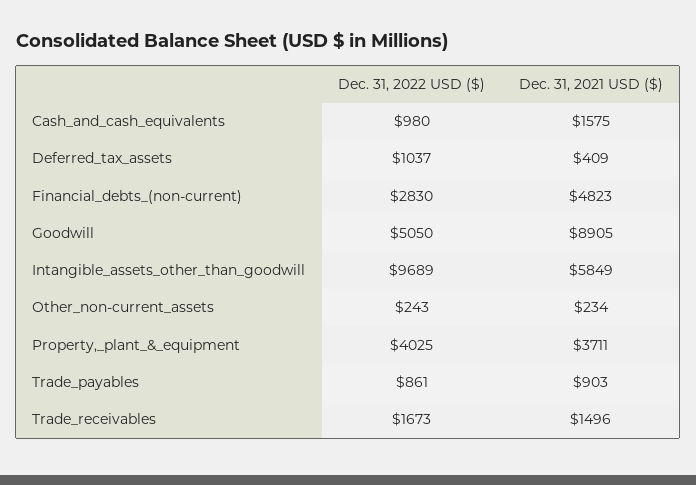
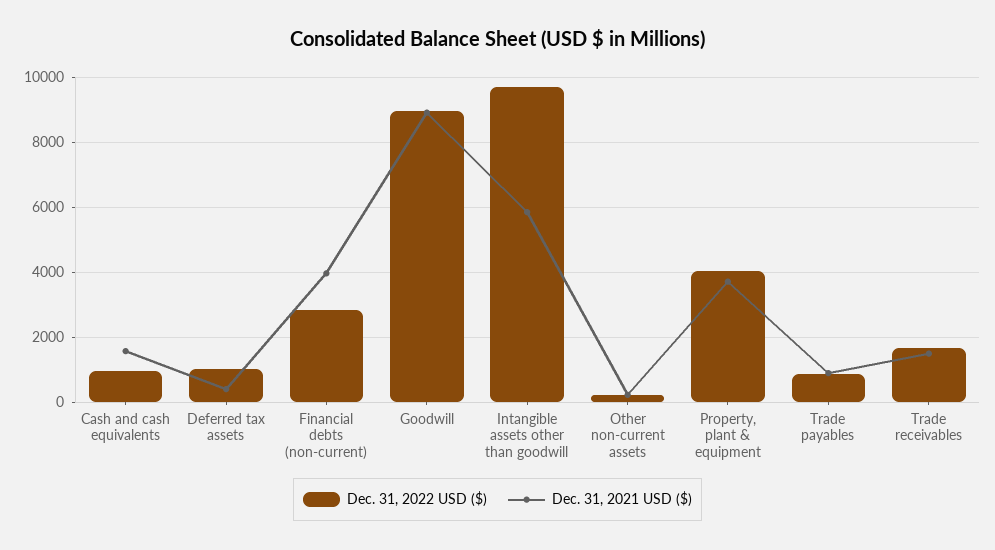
  {
    "Dec. 31, 2022 USD ($)": {
      "Cash_and_cash_equivalents": 980,
      "Deferred_tax_assets": 1037,
      "Financial_debts_(non-current)": 2830,
-     "Goodwill": 5050,
+     "Goodwill": 9000,
      "Intangible_assets_other_than_goodwill": 9689,
      "Other_non-current_assets": 243,
      "Property,_plant_&_equipment": 4025,
      "Trade_payables": 861,
      "Trade_receivables": 1673
    },
    "Dec. 31, 2021 USD ($)": {
      "Cash_and_cash_equivalents": 1575,
      "Deferred_tax_assets": 409,
-     "Financial_debts_(non-current)": 4823,
+     "Financial_debts_(non-current)": 4000,
      "Goodwill": 8905,
      "Intangible_assets_other_than_goodwill": 5849,
      "Other_non-current_assets": 234,
      "Property,_plant_&_equipment": 3711,
      "Trade_payables": 903,
      "Trade_receivables": 1496
    }
  }

